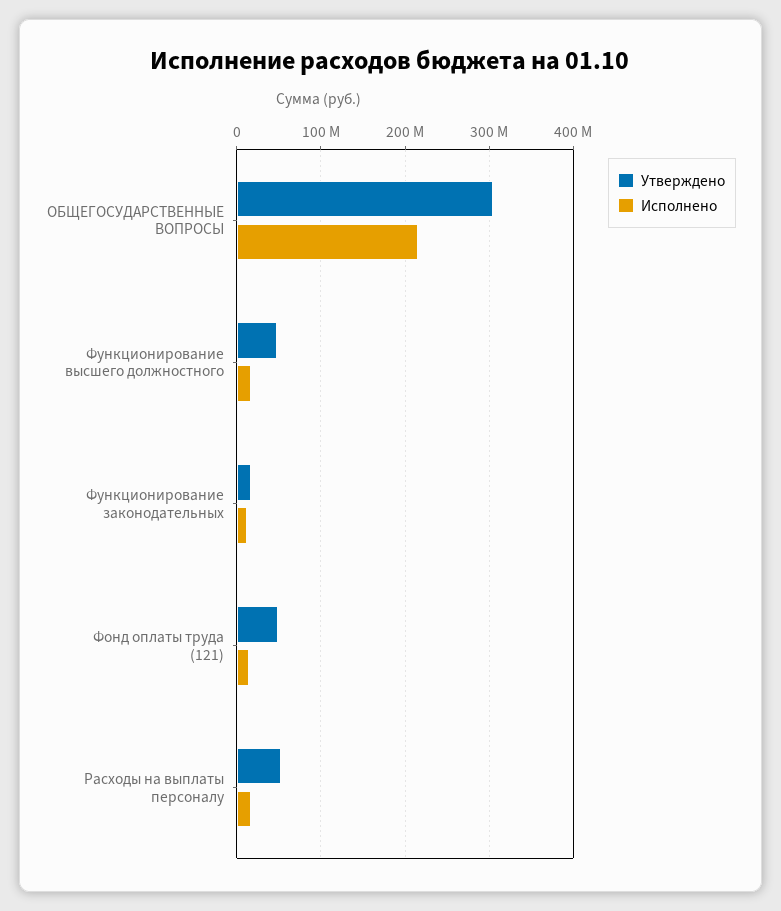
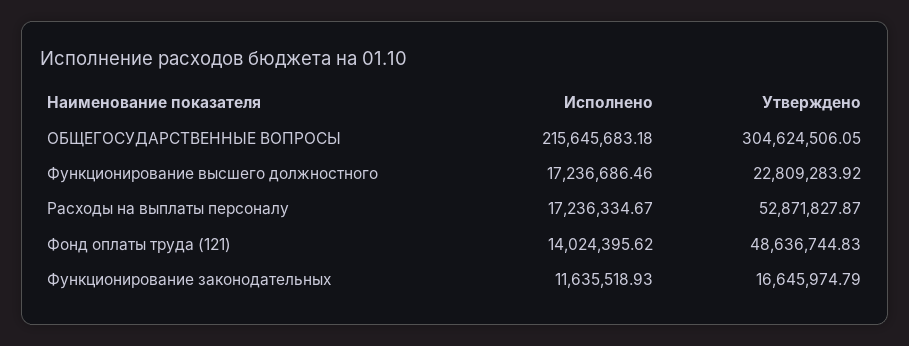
  {
    "Утверждено": {
      "ОБЩЕГОСУДАРСТВЕННЫЕ ВОПРОСЫ": 304624506.05,
-     "Функционирование высшего должностного": 50000000,
+     "Функционирование высшего должностного": 22809283.92,
      "Функционирование законодательных": 16645974.79,
      "Фонд оплаты труда (121)": 48636744.83,
      "Расходы на выплаты персоналу": 52871827.87
    },
    "Исполнено": {
      "ОБЩЕГОСУДАРСТВЕННЫЕ ВОПРОСЫ": 215645683.18,
      "Функционирование высшего должностного": 17236686.46,
      "Функционирование законодательных": 11635518.93,
      "Фонд оплаты труда (121)": 14024395.62,
      "Расходы на выплаты персоналу": 17236334.67
    }
  }

